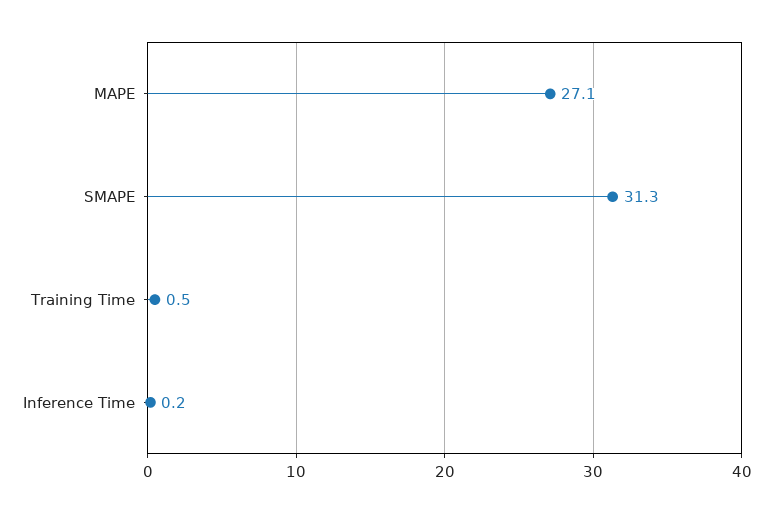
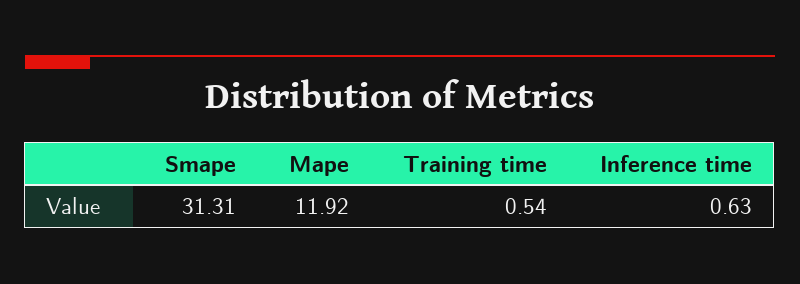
  {
-   "MAPE": 27.1,
+   "MAPE": 11.92,
    "SMAPE": 31.31,
    "Training Time": 0.54,
-   "Inference Time": 0.2
+   "Inference Time": 0.63
  }

